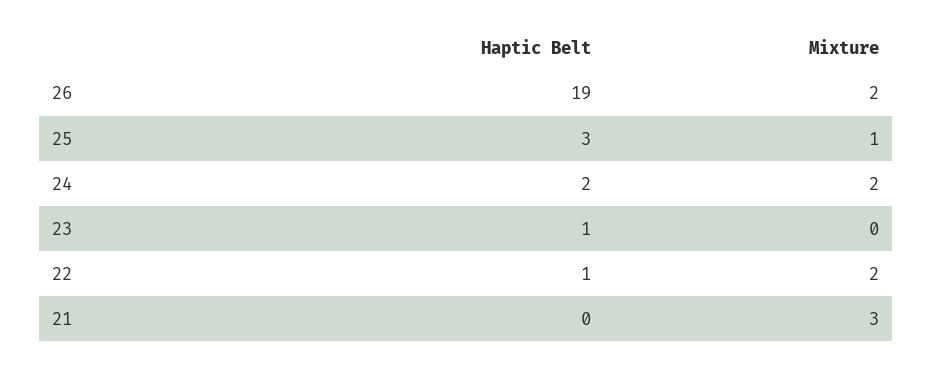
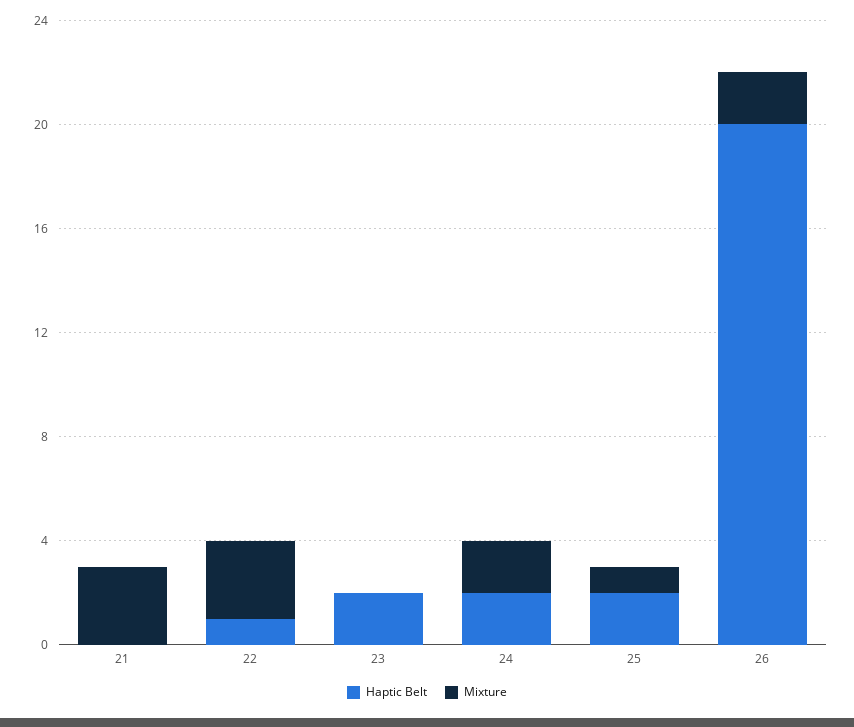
  {
    "Haptic Belt": {
-     "26": 19,
+     "26": 20,
-     "25": 3,
+     "25": 2,
      "24": 2,
-     "23": 1,
+     "23": 2,
      "22": 1,
      "21": 0
    },
    "Mixture": {
      "26": 2,
      "25": 1,
      "24": 2,
      "23": 0,
-     "22": 2,
+     "22": 3,
      "21": 3
    }
  }

